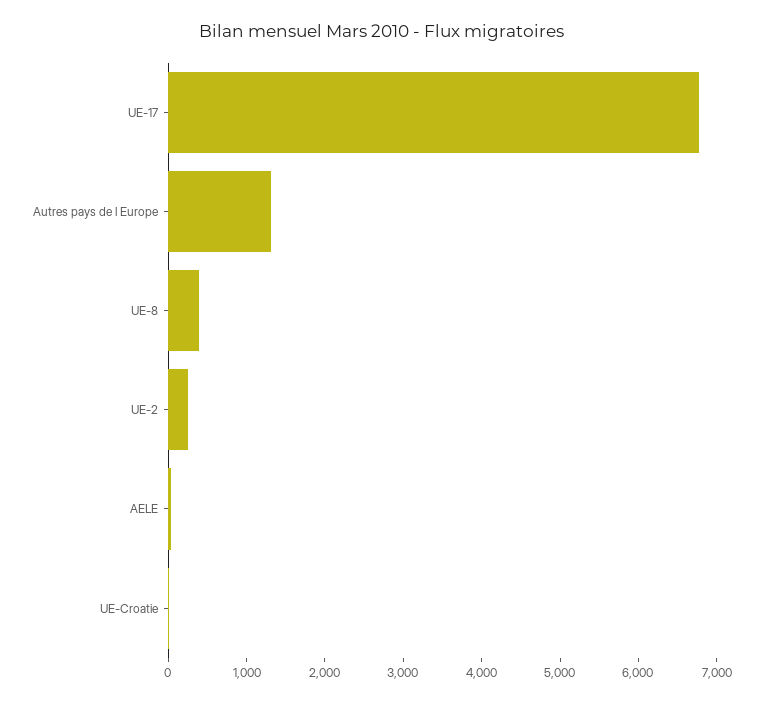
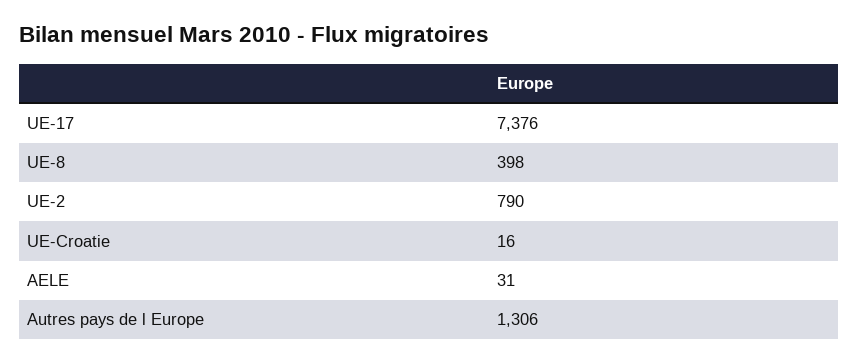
  {
-   "UE-17": 6800,
+   "UE-17": 7376,
    "Autres pays de l Europe": 1306,
    "UE-8": 398,
-   "UE-2": 200,
+   "UE-2": 790,
    "AELE": 31,
    "UE-Croatie": 16
  }

